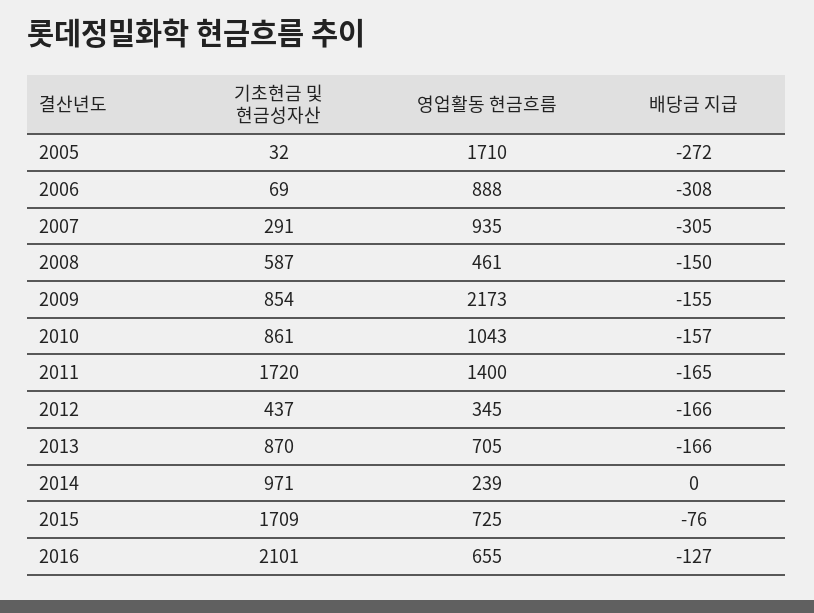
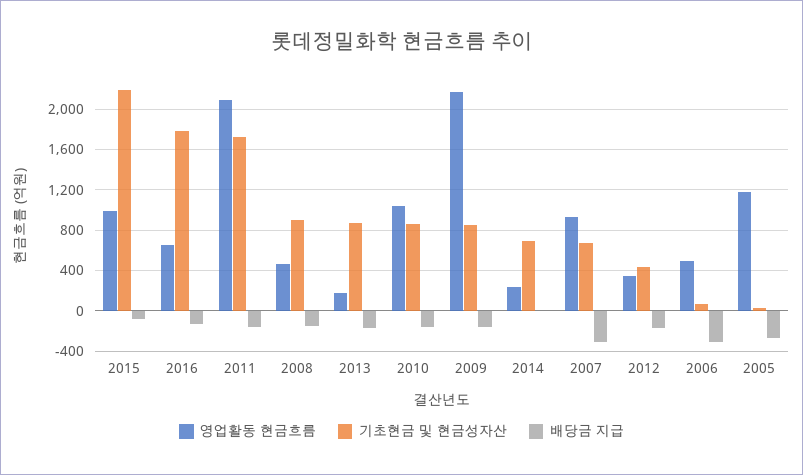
  {
    "기초현금 및 현금성자산": {
      "2005": 32,
      "2006": 69,
-     "2007": 291,
+     "2007": 700,
-     "2008": 587,
+     "2008": 900,
      "2009": 854,
      "2010": 861,
      "2011": 1720,
      "2012": 437,
      "2013": 870,
-     "2014": 971,
+     "2014": 700,
-     "2015": 1709,
+     "2015": 2200,
-     "2016": 2101
+     "2016": 1800
    },
    "영업활동 현금흐름": {
-     "2005": 1710,
+     "2005": 1200,
-     "2006": 888,
+     "2006": 500,
      "2007": 935,
      "2008": 461,
      "2009": 2173,
      "2010": 1043,
-     "2011": 1400,
+     "2011": 2100,
      "2012": 345,
-     "2013": 705,
+     "2013": 200,
      "2014": 239,
-     "2015": 725,
+     "2015": 1000,
      "2016": 655
    },
    "배당금 지급": {
      "2005": -272,
      "2006": -308,
      "2007": -305,
      "2008": -150,
      "2009": -155,
      "2010": -157,
      "2011": -165,
      "2012": -166,
      "2013": -166,
      "2014": 0,
      "2015": -76,
      "2016": -127
    }
  }

